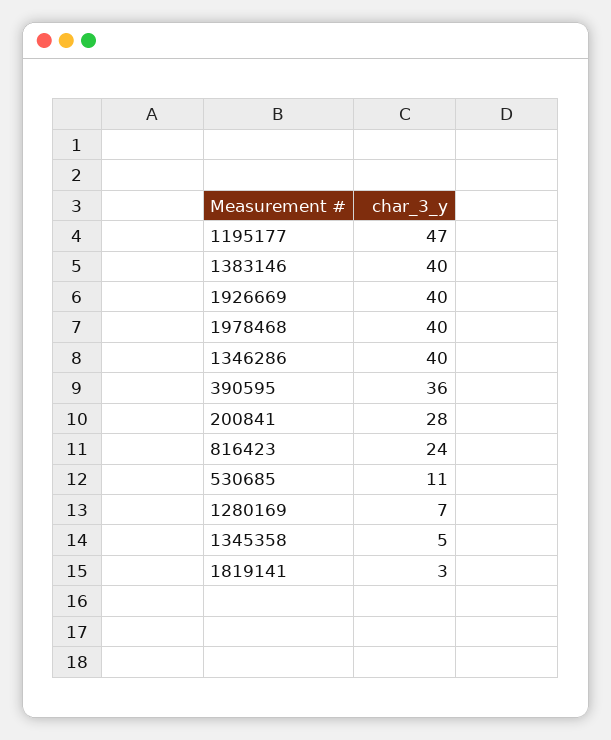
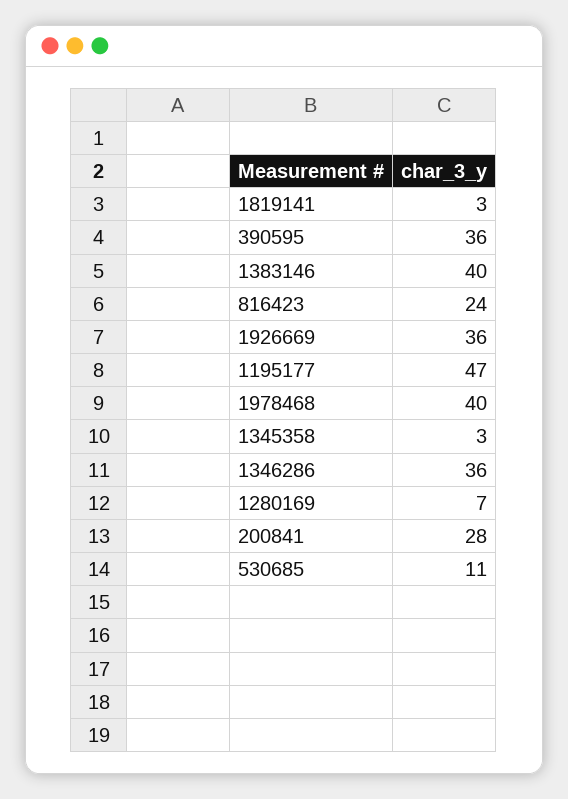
  {
    "1195177": 47,
    "1383146": 40,
-   "1926669": 40,
+   "1926669": 36,
    "1978468": 40,
-   "1346286": 40,
+   "1346286": 36,
    "390595": 36,
    "200841": 28,
    "816423": 24,
    "530685": 11,
    "1280169": 7,
-   "1345358": 5,
+   "1345358": 3,
    "1819141": 3
  }

